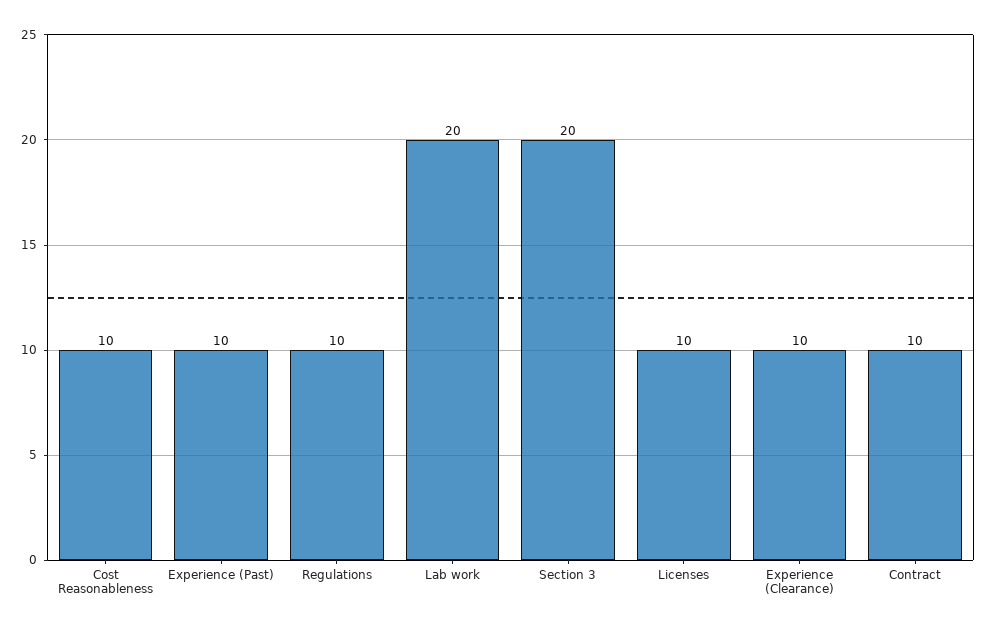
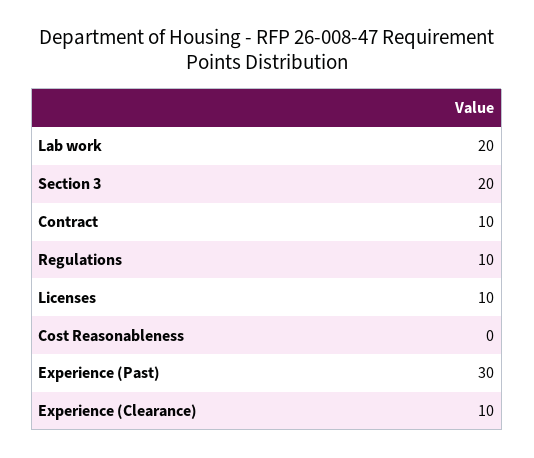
  {
-   "Cost Reasonableness": 10,
+   "Cost Reasonableness": 0,
-   "Experience (Past)": 10,
+   "Experience (Past)": 30,
    "Regulations": 10,
    "Lab work": 20,
    "Section 3": 20,
    "Licenses": 10,
    "Experience (Clearance)": 10,
    "Contract": 10
  }

